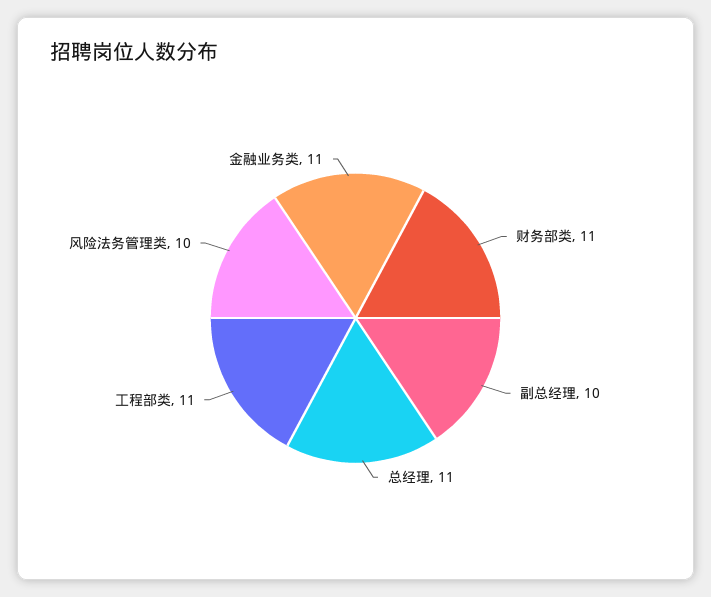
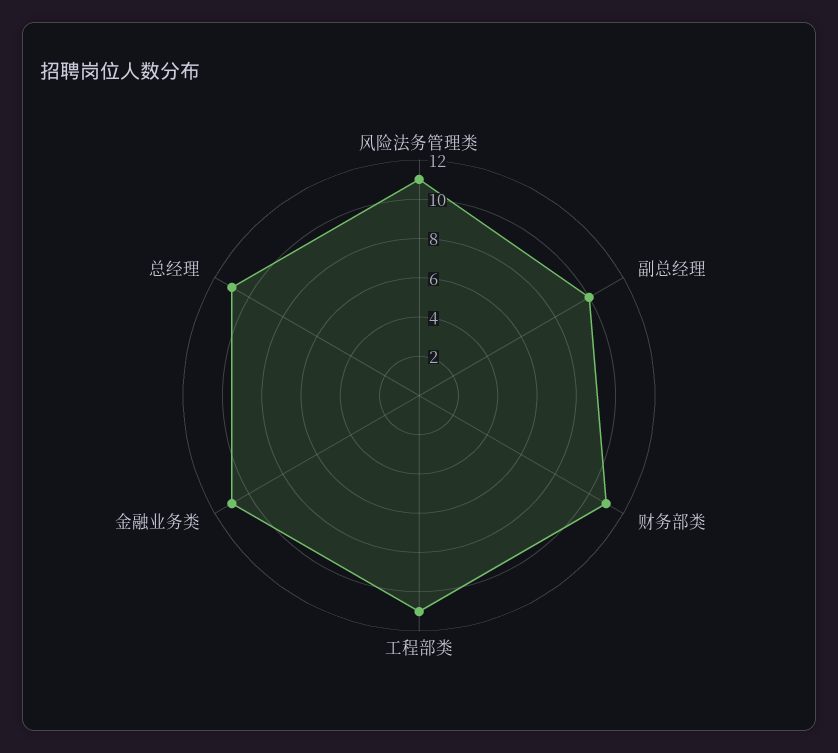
  {
    "财务部类": 11,
    "副总经理": 10,
    "总经理": 11,
    "工程部类": 11,
-   "风险法务管理类": 10,
+   "风险法务管理类": 11,
    "金融业务类": 11
  }

